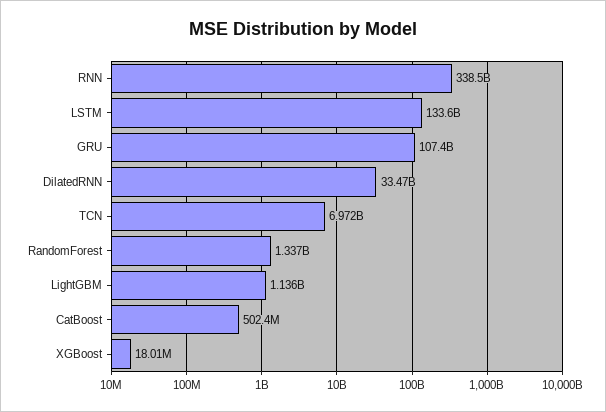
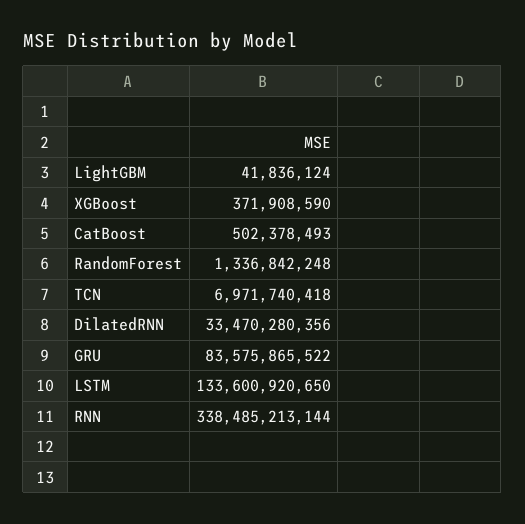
  {
    "RNN": 338485213144,
    "LSTM": 133600920650,
-   "GRU": 107400000000,
+   "GRU": 83575865522,
    "DilatedRNN": 33470280356,
    "TCN": 6971740418,
    "RandomForest": 1336842248,
-   "LightGBM": 1136000000,
+   "LightGBM": 41836124,
    "CatBoost": 502378493,
-   "XGBoost": 18010000
+   "XGBoost": 371908590
  }

